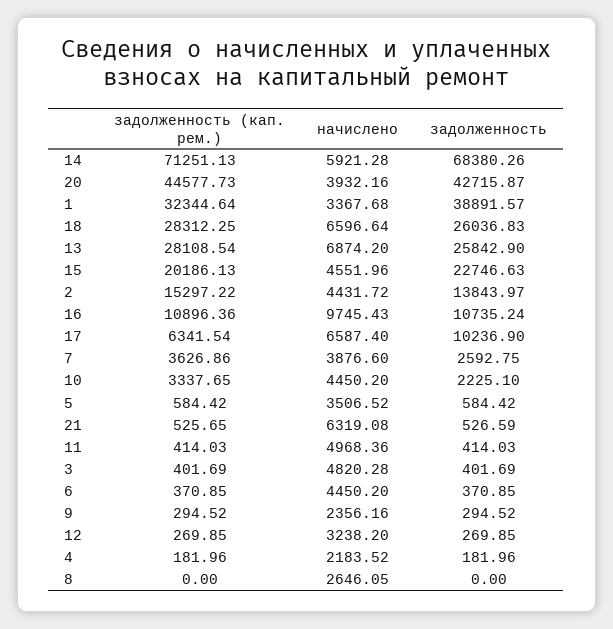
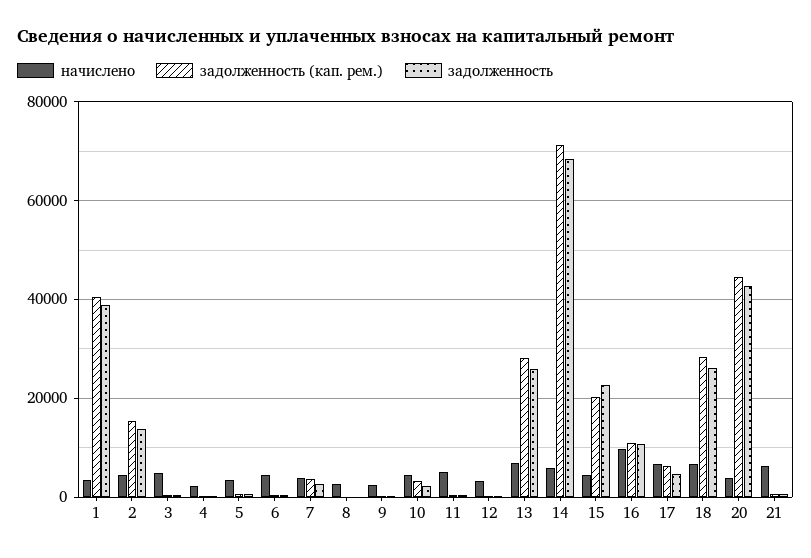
  {
    "задолженность (кап. рем.)": {
      "14": 71251.13,
      "20": 44577.73,
-     "1": 32344.64,
+     "1": 40000,
      "18": 28312.25,
      "13": 28108.54,
      "15": 20186.13,
      "2": 15297.22,
      "16": 10896.36,
      "17": 6341.54,
      "7": 3626.86,
      "10": 3337.65,
      "5": 584.42,
      "21": 525.65,
      "11": 414.03,
      "3": 401.69,
      "6": 370.85,
      "9": 294.52,
      "12": 269.85,
      "4": 181.96,
      "8": 0
    },
    "начислено": {
      "14": 5921.28,
      "20": 3932.16,
      "1": 3367.68,
      "18": 6596.64,
      "13": 6874.2,
      "15": 4551.96,
      "2": 4431.72,
      "16": 9745.43,
      "17": 6587.4,
      "7": 3876.6,
      "10": 4450.2,
      "5": 3506.52,
      "21": 6319.08,
      "11": 4968.36,
      "3": 4820.28,
      "6": 4450.2,
      "9": 2356.16,
      "12": 3238.2,
      "4": 2183.52,
      "8": 2646.05
    },
    "задолженность": {
      "14": 68380.26,
      "20": 42715.87,
      "1": 38891.57,
      "18": 26036.83,
      "13": 25842.9,
      "15": 22746.63,
      "2": 13843.97,
      "16": 10735.24,
-     "17": 10236.9,
+     "17": 4000,
      "7": 2592.75,
      "10": 2225.1,
      "5": 584.42,
      "21": 526.59,
      "11": 414.03,
      "3": 401.69,
      "6": 370.85,
      "9": 294.52,
      "12": 269.85,
      "4": 181.96,
      "8": 0
    }
  }

